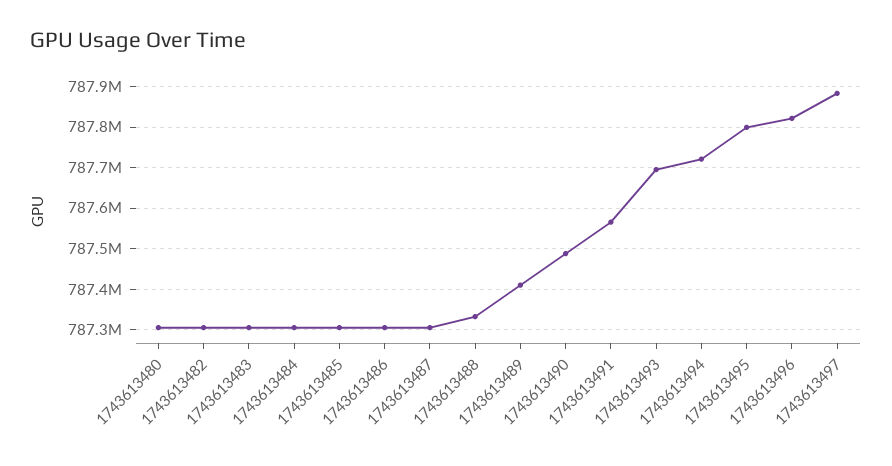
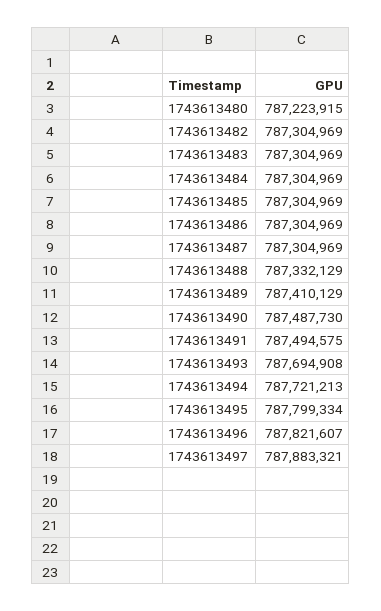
  {
-   "1743613480": 787300000,
+   "1743613480": 787223915,
    "1743613482": 787304969,
    "1743613483": 787304969,
    "1743613484": 787304969,
    "1743613485": 787304969,
    "1743613486": 787304969,
    "1743613487": 787304969,
    "1743613488": 787332129,
    "1743613489": 787410129,
    "1743613490": 787487730,
-   "1743613491": 787560000,
+   "1743613491": 787494575,
    "1743613493": 787694908,
    "1743613494": 787721213,
    "1743613495": 787799334,
    "1743613496": 787821607,
    "1743613497": 787883321
  }

